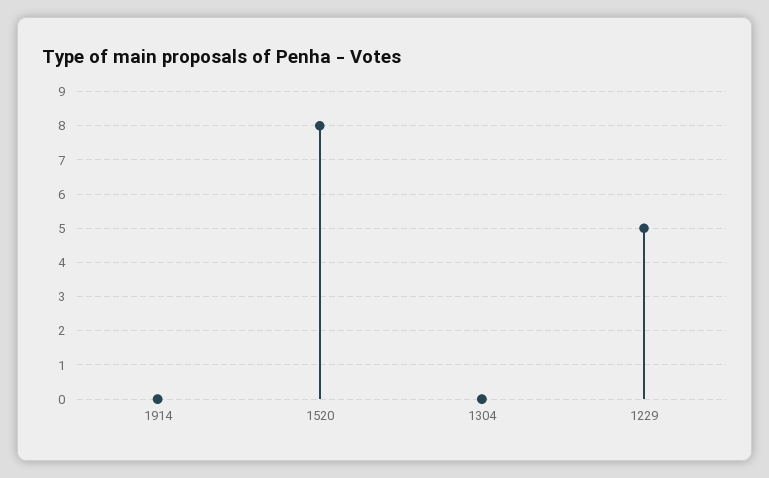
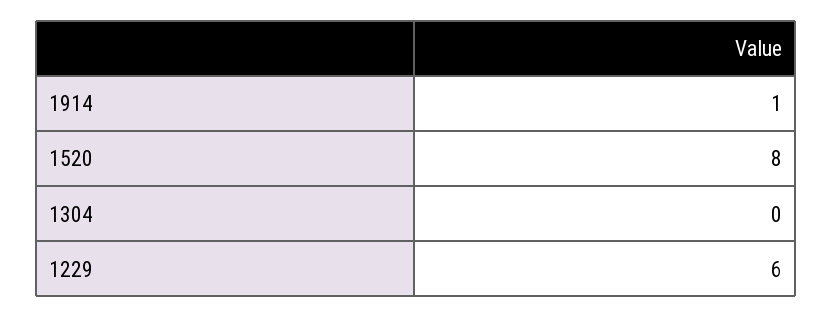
  {
-   "1914": 0,
+   "1914": 1,
    "1520": 8,
    "1304": 0,
-   "1229": 5
+   "1229": 6
  }

